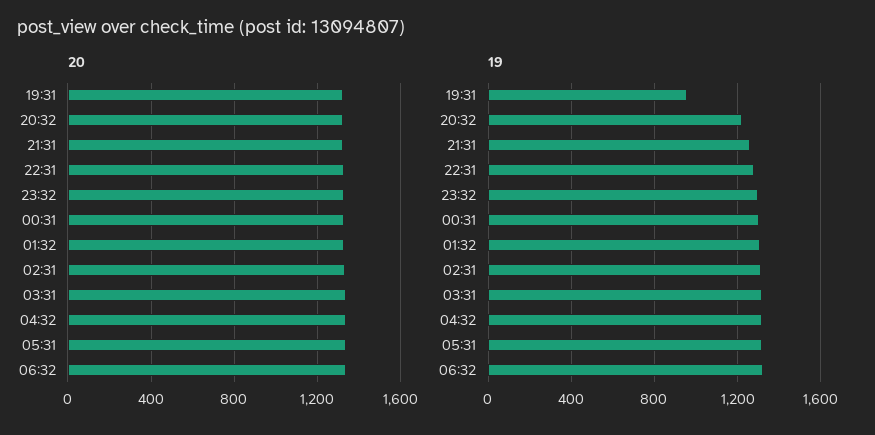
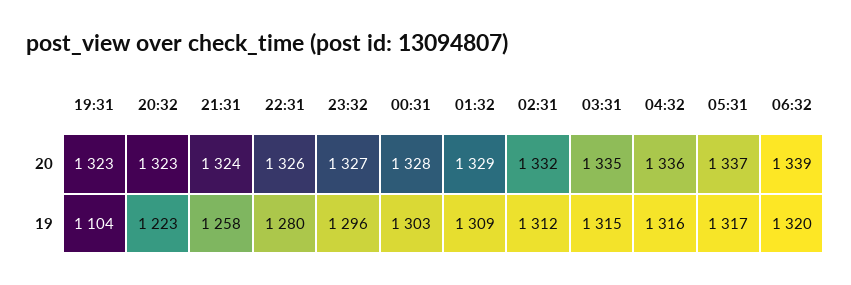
  {
    "20": {
      "19:31": 1323,
      "20:32": 1323,
      "21:31": 1324,
      "22:31": 1326,
      "23:32": 1327,
      "00:31": 1328,
      "01:32": 1329,
      "02:31": 1332,
      "03:31": 1335,
      "04:32": 1336,
      "05:31": 1337,
      "06:32": 1339
    },
    "19": {
-     "19:31": 950,
+     "19:31": 1104,
      "20:32": 1223,
      "21:31": 1258,
      "22:31": 1280,
      "23:32": 1296,
      "00:31": 1303,
      "01:32": 1309,
      "02:31": 1312,
      "03:31": 1315,
      "04:32": 1316,
      "05:31": 1317,
      "06:32": 1320
    }
  }

